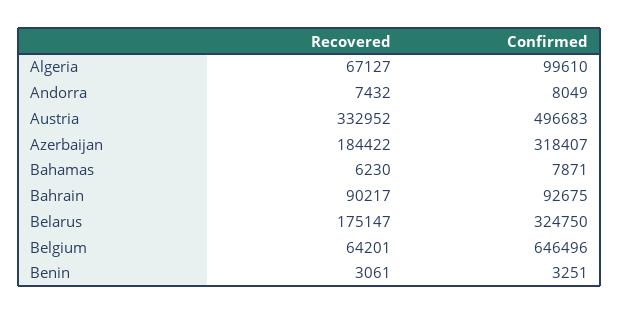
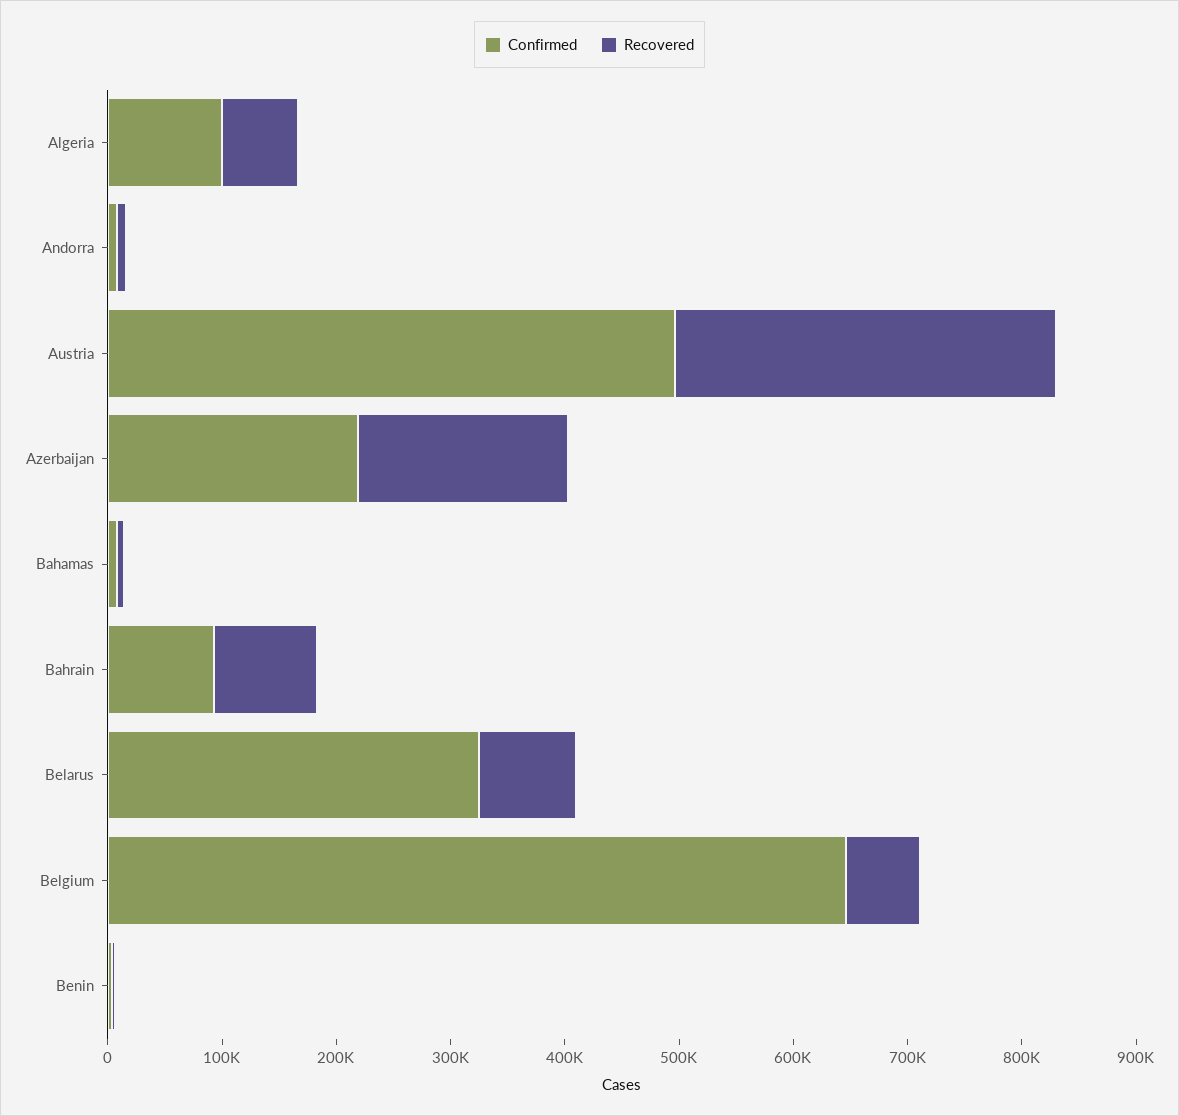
  {
    "Recovered": {
      "Algeria": 67127,
      "Andorra": 7432,
      "Austria": 332952,
      "Azerbaijan": 184422,
      "Bahamas": 6230,
      "Bahrain": 90217,
-     "Belarus": 175147,
+     "Belarus": 80000,
      "Belgium": 64201,
      "Benin": 3061
    },
    "Confirmed": {
      "Algeria": 99610,
      "Andorra": 8049,
      "Austria": 496683,
-     "Azerbaijan": 318407,
+     "Azerbaijan": 220000,
      "Bahamas": 7871,
      "Bahrain": 92675,
      "Belarus": 324750,
      "Belgium": 646496,
      "Benin": 3251
    }
  }

